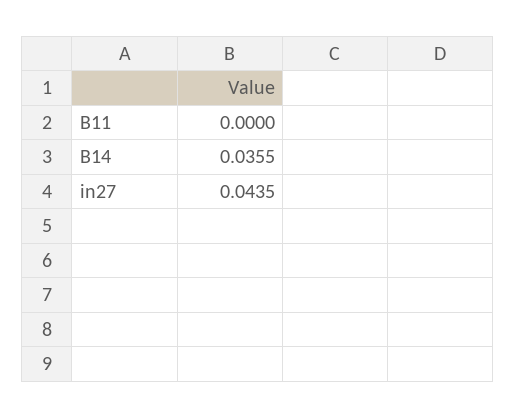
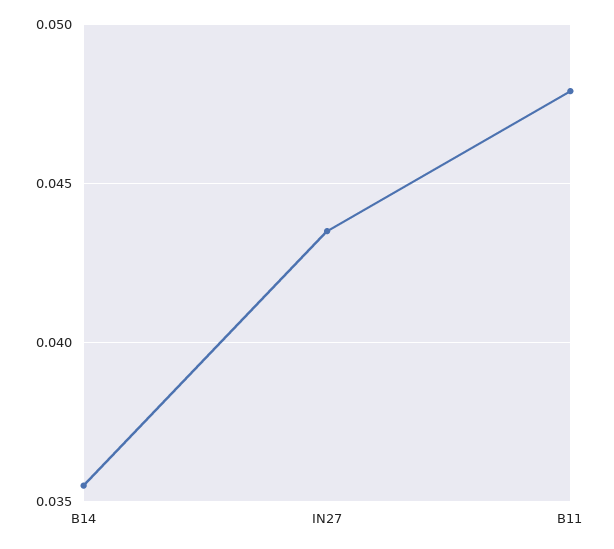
  {
-   "B11": 0,
+   "B11": 0.048,
    "B14": 0.0355,
    "in27": 0.0435
  }

